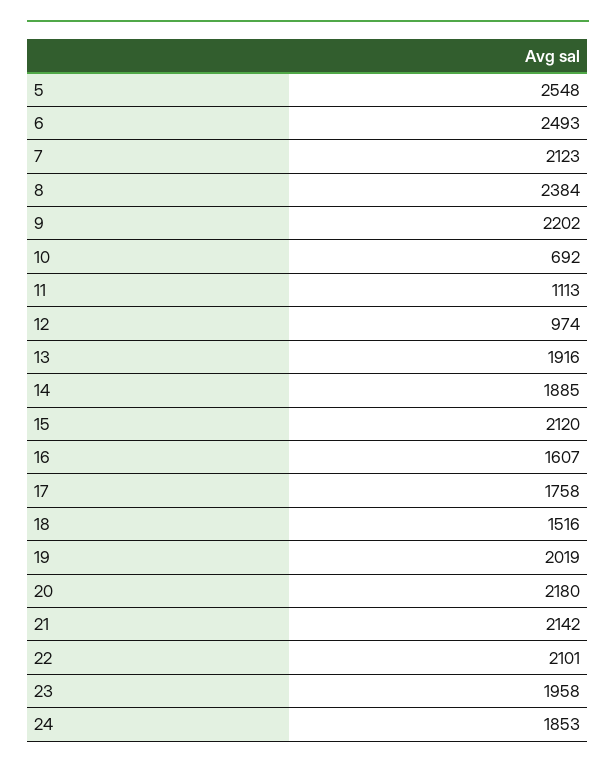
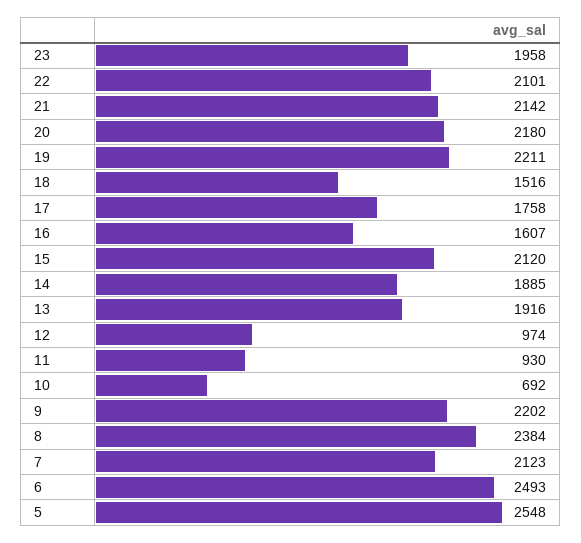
  {
    "5": 2548,
    "6": 2493,
    "7": 2123,
    "8": 2384,
    "9": 2202,
    "10": 692,
-   "11": 1113,
+   "11": 930,
    "12": 974,
    "13": 1916,
    "14": 1885,
    "15": 2120,
    "16": 1607,
    "17": 1758,
    "18": 1516,
-   "19": 2019,
+   "19": 2211,
    "20": 2180,
    "21": 2142,
    "22": 2101,
-   "23": 1958,
+   "23": 1958
-   "24": 1853
  }

